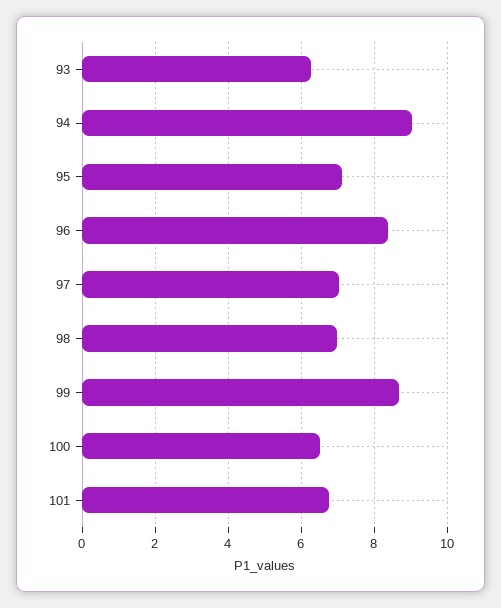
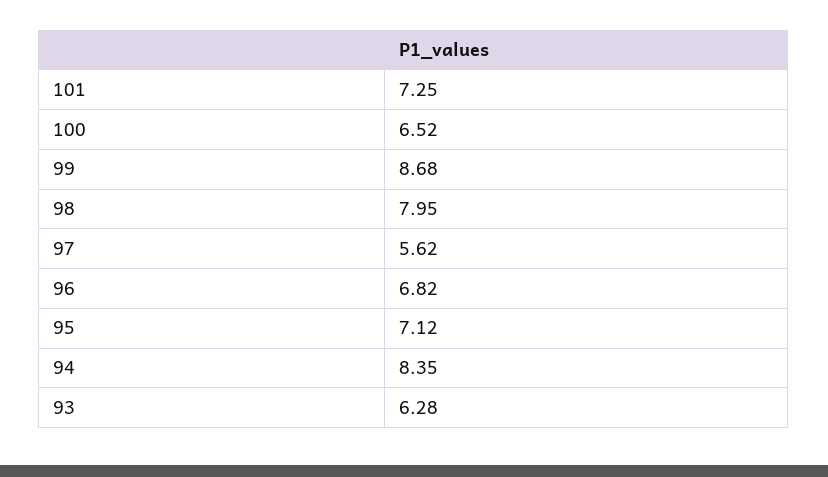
  {
    "93": 6.28,
-   "94": 9,
+   "94": 8.35,
    "95": 7.12,
-   "96": 8.4,
+   "96": 6.82,
-   "97": 7,
+   "97": 5.62,
-   "98": 7,
+   "98": 7.95,
    "99": 8.68,
    "100": 6.52,
-   "101": 6.8
+   "101": 7.25
  }

